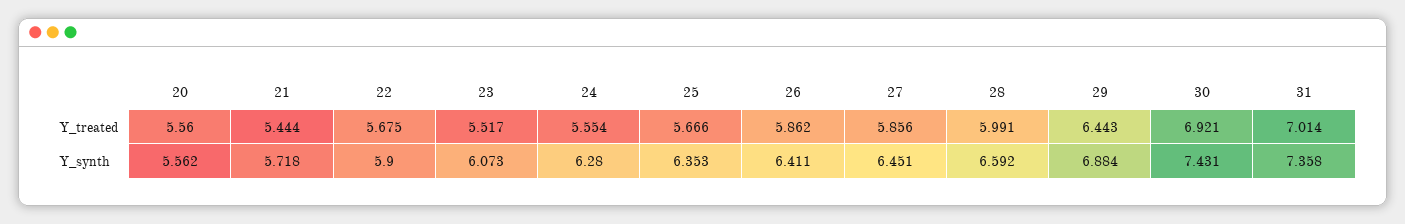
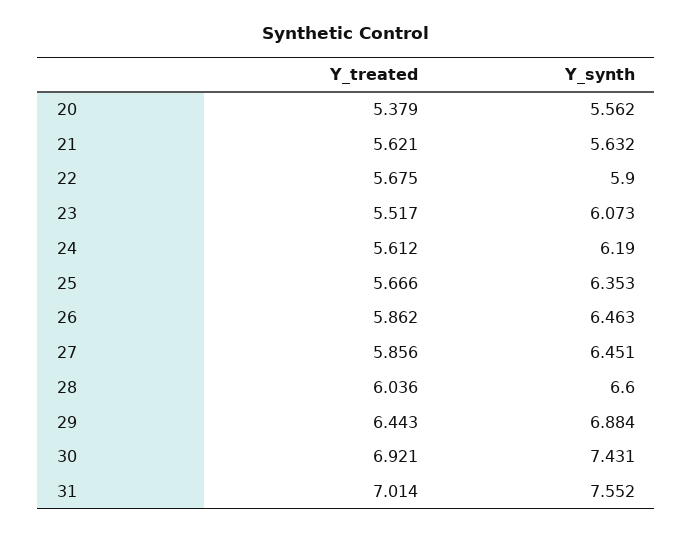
  {
    "20": {
-     "Y_treated": 5.56,
+     "Y_treated": 5.379,
      "Y_synth": 5.562
    },
    "21": {
-     "Y_treated": 5.444,
+     "Y_treated": 5.621,
-     "Y_synth": 5.718
+     "Y_synth": 5.632
    },
    "22": {
      "Y_treated": 5.675,
      "Y_synth": 5.9
    },
    "23": {
      "Y_treated": 5.517,
      "Y_synth": 6.073
    },
    "24": {
-     "Y_treated": 5.554,
+     "Y_treated": 5.612,
-     "Y_synth": 6.28
+     "Y_synth": 6.19
    },
    "25": {
      "Y_treated": 5.666,
      "Y_synth": 6.353
    },
    "26": {
      "Y_treated": 5.862,
-     "Y_synth": 6.411
+     "Y_synth": 6.463
    },
    "27": {
      "Y_treated": 5.856,
      "Y_synth": 6.451
    },
    "28": {
-     "Y_treated": 5.991,
+     "Y_treated": 6.036,
-     "Y_synth": 6.592
+     "Y_synth": 6.6
    },
    "29": {
      "Y_treated": 6.443,
      "Y_synth": 6.884
    },
    "30": {
      "Y_treated": 6.921,
      "Y_synth": 7.431
    },
    "31": {
      "Y_treated": 7.014,
-     "Y_synth": 7.358
+     "Y_synth": 7.552
    }
  }

